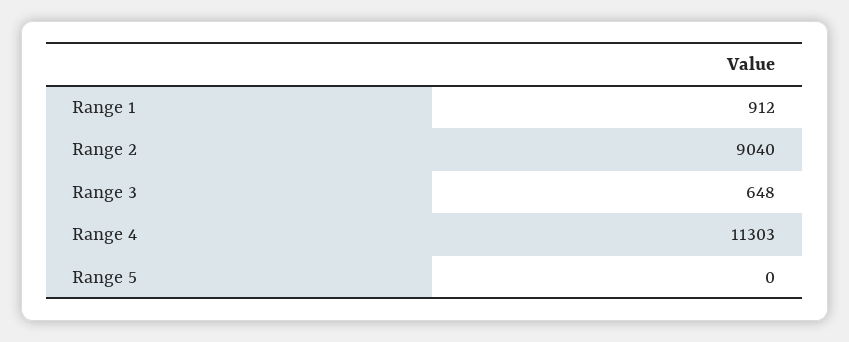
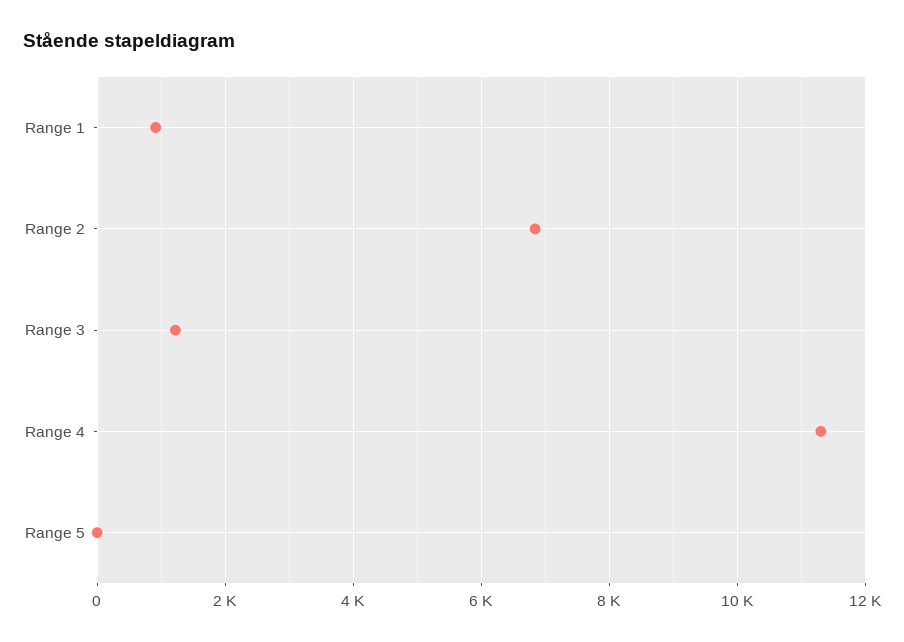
  {
    "Range 1": 912,
-   "Range 2": 9040,
+   "Range 2": 6800,
-   "Range 3": 648,
+   "Range 3": 1200,
    "Range 4": 11303,
    "Range 5": 0
  }

